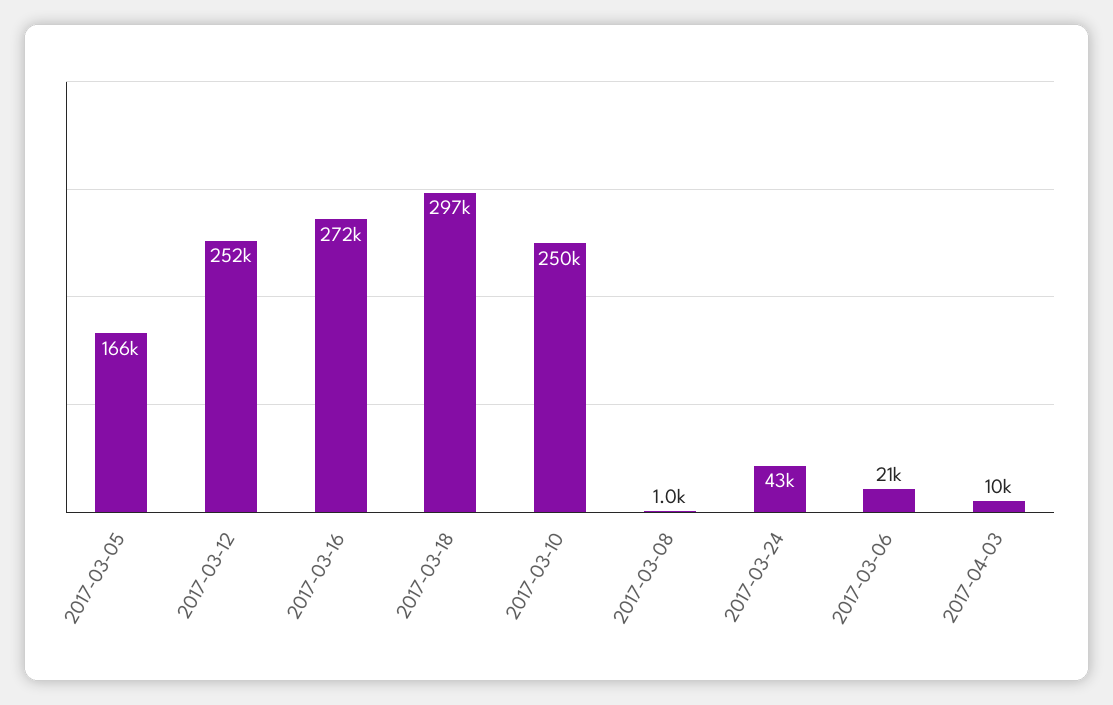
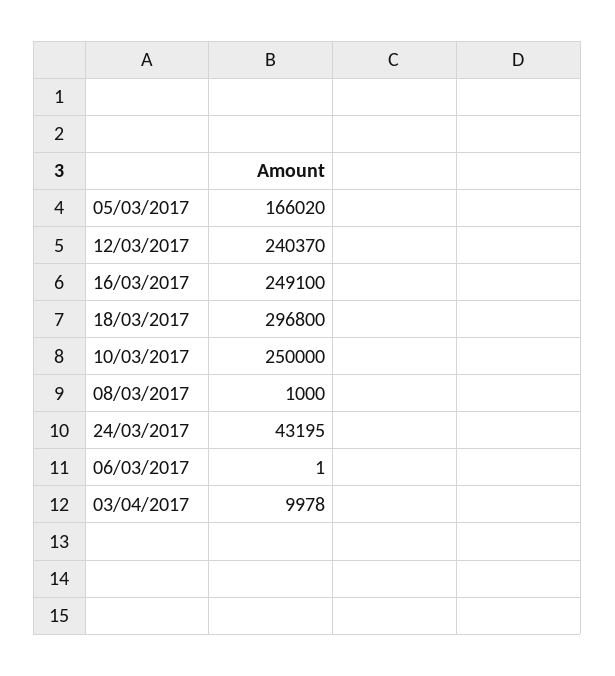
  {
    "2017-03-05": 166020,
-   "2017-03-12": 252000,
+   "2017-03-12": 240370,
-   "2017-03-16": 272000,
+   "2017-03-16": 249100,
    "2017-03-18": 296800,
    "2017-03-10": 250000,
    "2017-03-08": 1000,
    "2017-03-24": 43195,
-   "2017-03-06": 21000,
+   "2017-03-06": 1,
    "2017-04-03": 9978
  }

